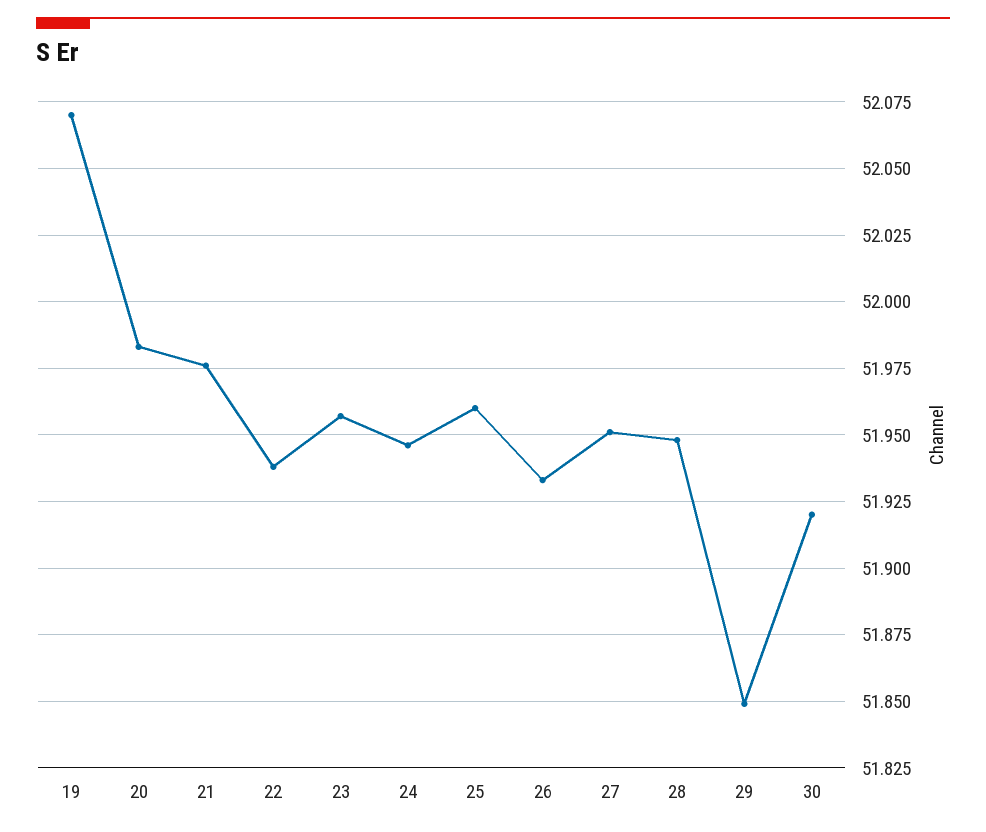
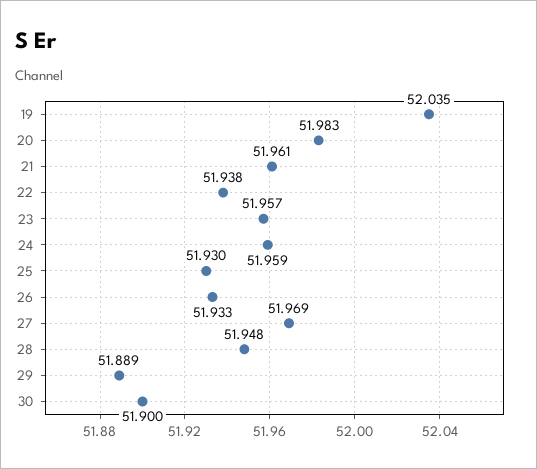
  {
-   "19": 52.07,
+   "19": 52.035,
    "20": 51.983,
-   "21": 51.975,
+   "21": 51.961,
    "22": 51.938,
    "23": 51.957,
-   "24": 51.945,
+   "24": 51.959,
-   "25": 51.96,
+   "25": 51.93,
    "26": 51.933,
-   "27": 51.95,
+   "27": 51.969,
    "28": 51.948,
-   "29": 51.85,
+   "29": 51.889,
-   "30": 51.92
+   "30": 51.9
  }

